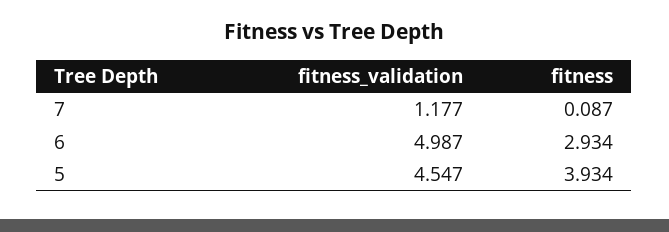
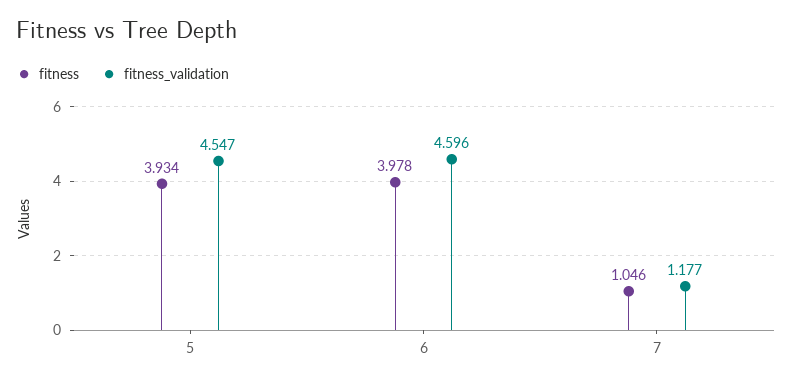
  {
    "fitness_validation": {
      "7": 1.177,
-     "6": 4.987,
+     "6": 4.596,
      "5": 4.547
    },
    "fitness": {
-     "7": 0.087,
+     "7": 1.046,
-     "6": 2.934,
+     "6": 3.978,
      "5": 3.934
    }
  }

